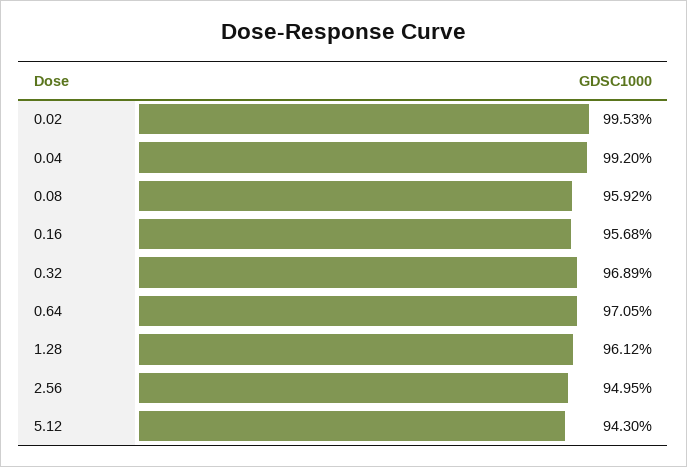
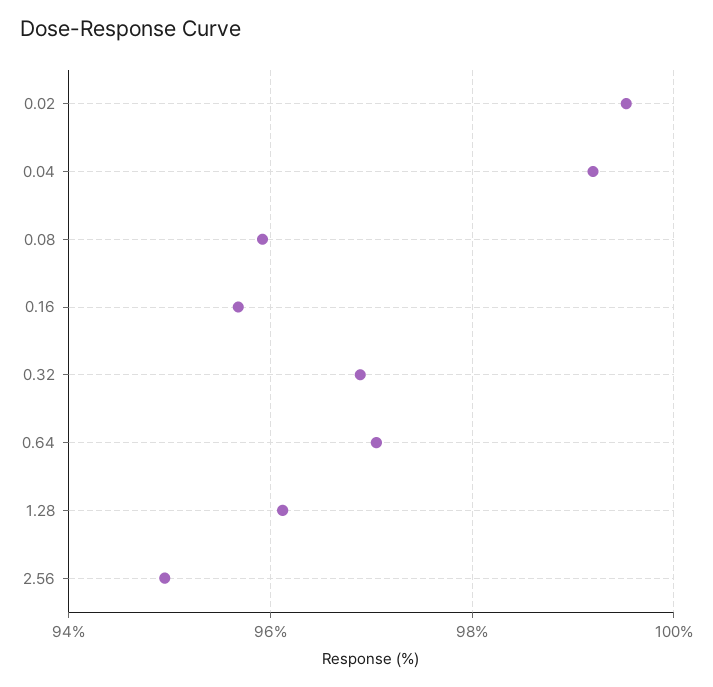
  {
    "0.02": 99.53,
    "0.04": 99.2,
    "0.08": 95.92,
    "0.16": 95.68,
    "0.32": 96.89,
    "0.64": 97.05,
    "1.28": 96.12,
-   "2.56": 94.95,
+   "2.56": 94.95
-   "5.12": 94.3
  }

